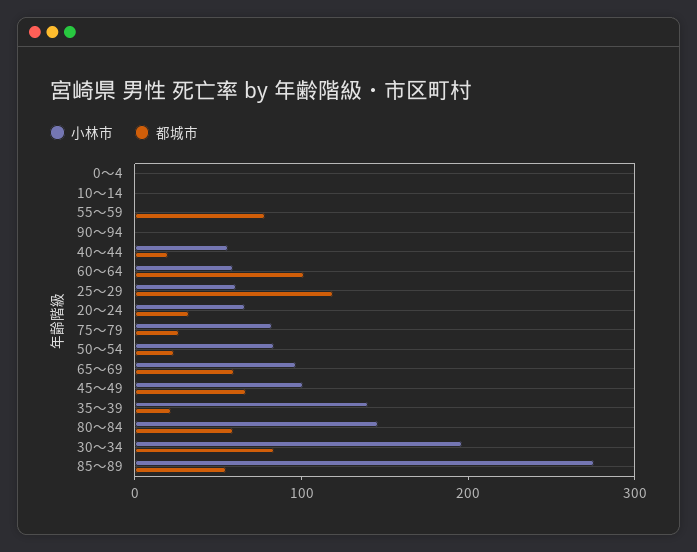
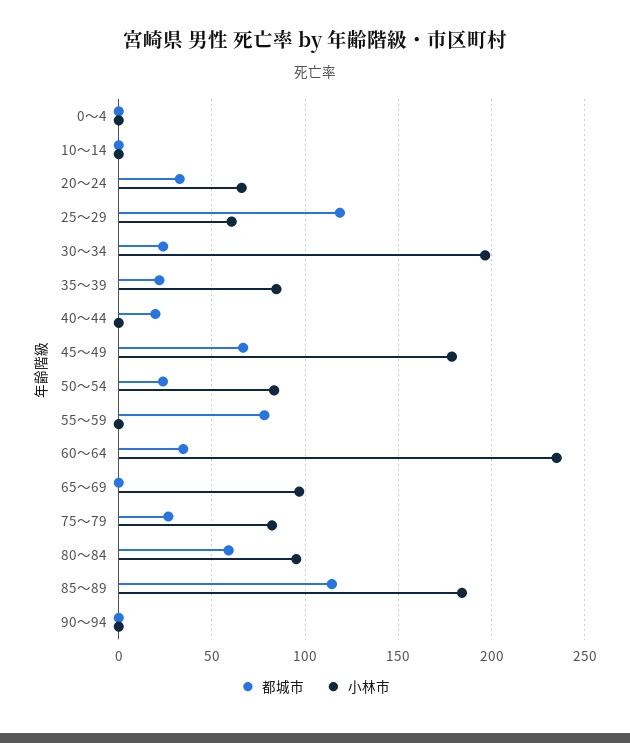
  {
    "小林市": {
      "0～4": 0,
      "10～14": 0,
      "55～59": 0,
      "90～94": 0,
-     "40～44": 60,
+     "40～44": 0,
-     "60～64": 60,
+     "60～64": 235,
      "25～29": 60,
      "20～24": 65,
      "75～79": 80,
      "50～54": 85,
      "65～69": 95,
-     "45～49": 100,
+     "45～49": 180,
-     "35～39": 140,
+     "35～39": 85,
-     "80～84": 140,
+     "80～84": 95,
      "30～34": 195,
-     "85～89": 280
+     "85～89": 185
    },
    "都城市": {
      "0～4": 0,
      "10～14": 0,
      "55～59": 80,
      "90～94": 0,
      "40～44": 20,
-     "60～64": 100,
+     "60～64": 35,
      "25～29": 120,
      "20～24": 35,
      "75～79": 25,
      "50～54": 25,
-     "65～69": 60,
+     "65～69": 0,
      "45～49": 65,
      "35～39": 20,
      "80～84": 60,
-     "30～34": 80,
+     "30～34": 25,
-     "85～89": 60
+     "85～89": 115
    }
  }

